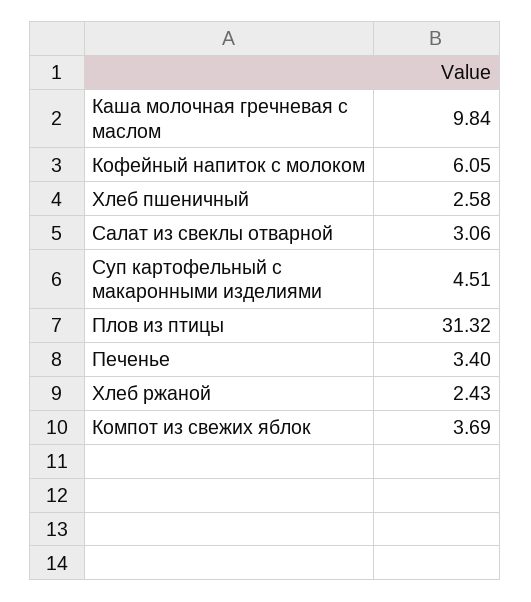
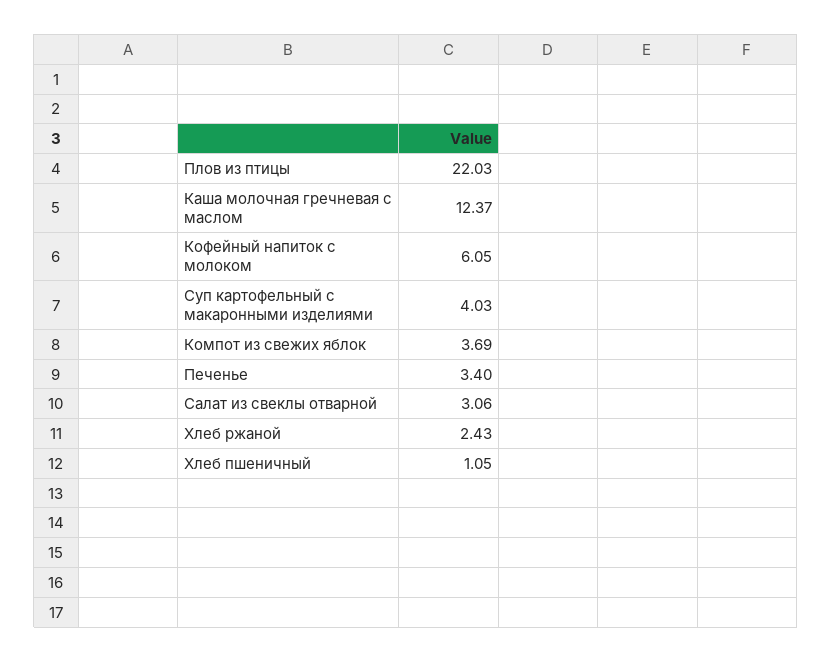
  {
-   "Каша молочная гречневая с маслом": 9.84,
+   "Каша молочная гречневая с маслом": 12.37,
    "Кофейный напиток с молоком": 6.05,
-   "Хлеб пшеничный": 2.58,
+   "Хлеб пшеничный": 1.05,
    "Салат из свеклы отварной": 3.06,
-   "Суп картофельный с макаронными изделиями": 4.51,
+   "Суп картофельный с макаронными изделиями": 4.03,
-   "Плов из птицы": 31.32,
+   "Плов из птицы": 22.03,
    "Печенье": 3.4,
    "Хлеб ржаной": 2.43,
    "Компот из свежих яблок": 3.69
  }

